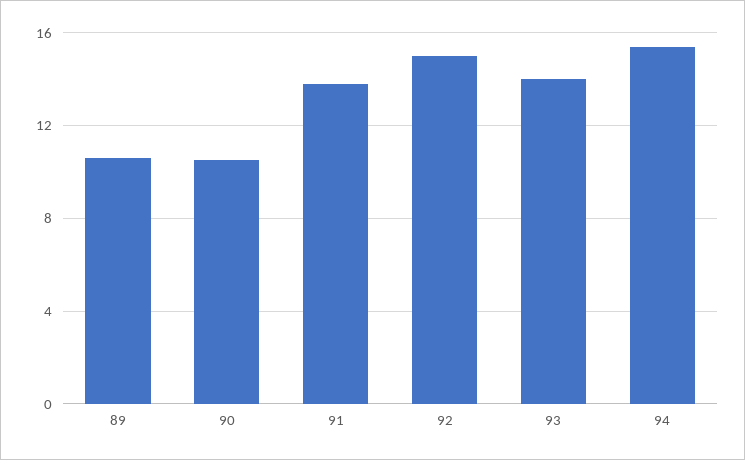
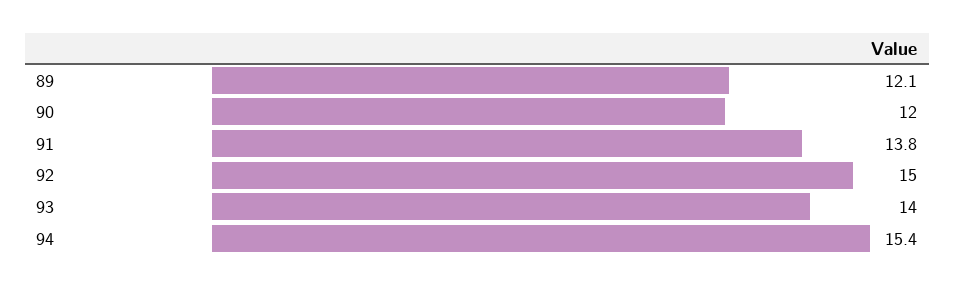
  {
-   "89": 10.5,
+   "89": 12.1,
-   "90": 10.5,
+   "90": 12,
    "91": 13.8,
    "92": 15,
    "93": 14,
    "94": 15.4
  }

